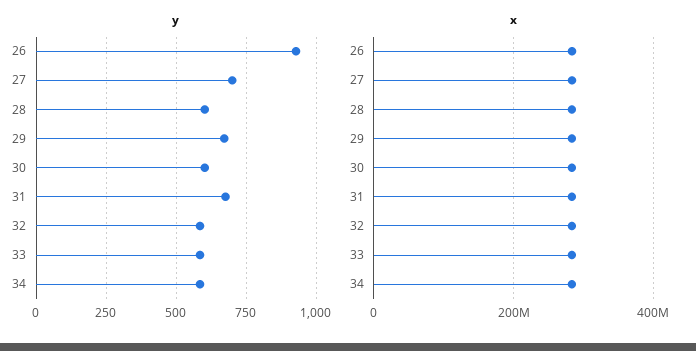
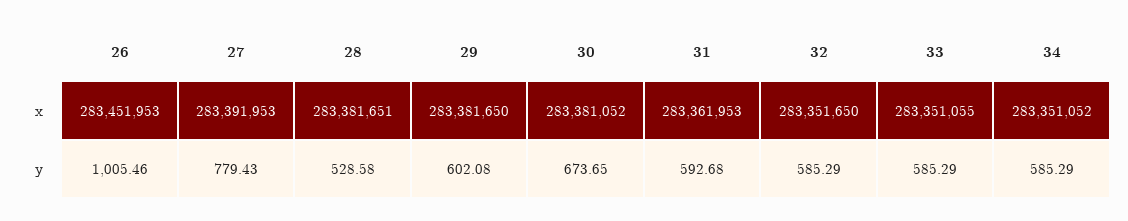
  {
    "y": {
-     "26": 925,
+     "26": 1005.46,
-     "27": 700,
+     "27": 779.43,
-     "28": 600,
+     "28": 528.58,
-     "29": 675,
+     "29": 602.08,
-     "30": 600,
+     "30": 673.65,
-     "31": 675,
+     "31": 592.68,
      "32": 585.29,
      "33": 585.29,
      "34": 585.29
    },
    "x": {
      "26": 283451953,
      "27": 283391953,
      "28": 283381651,
      "29": 283381650,
      "30": 283381052,
      "31": 283361953,
      "32": 283351650,
      "33": 283351055,
      "34": 283351052
    }
  }

